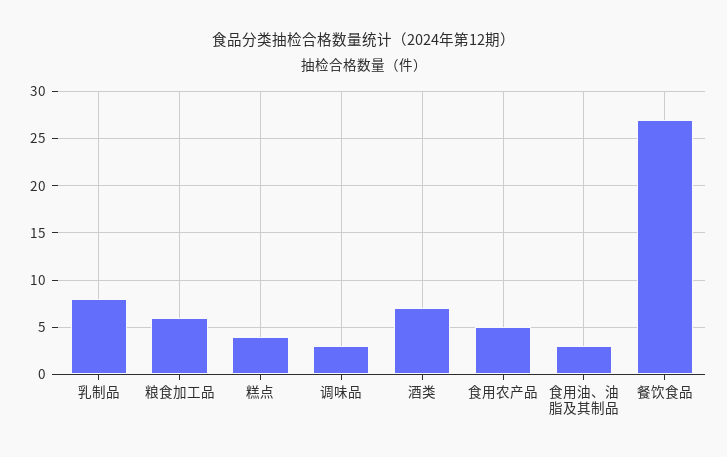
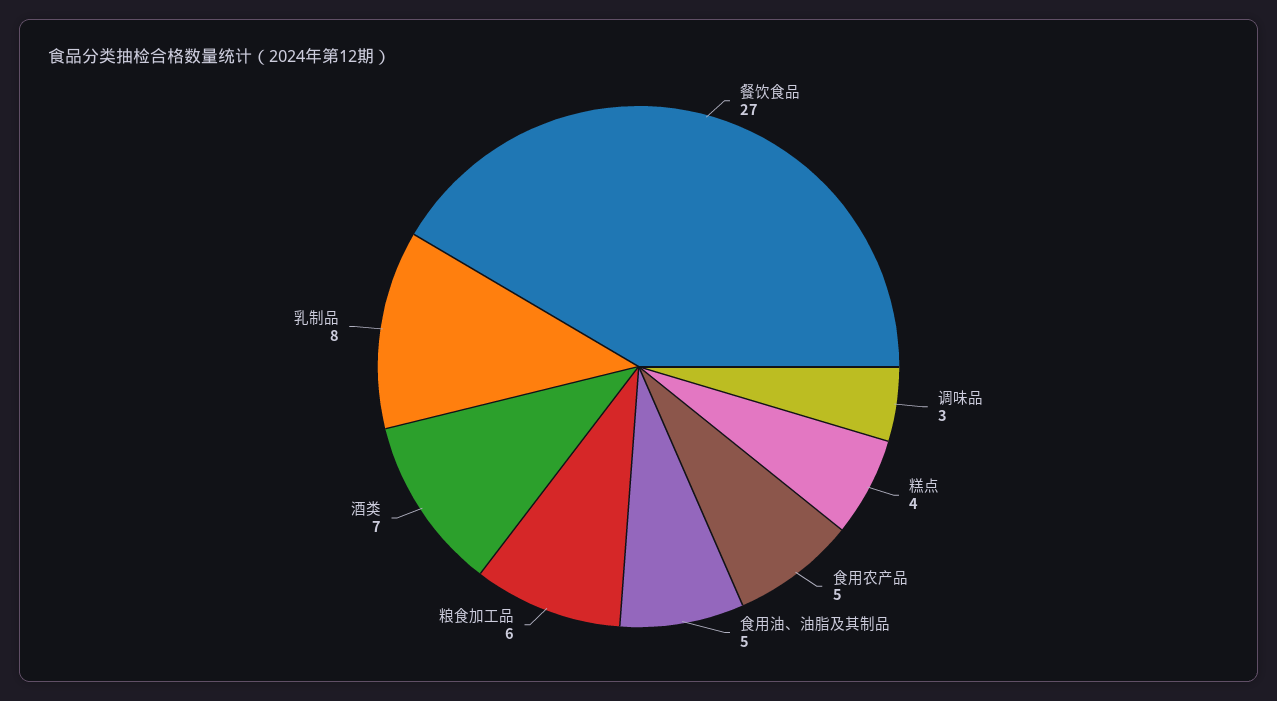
  {
    "乳制品": 8,
    "粮食加工品": 6,
    "糕点": 4,
    "调味品": 3,
    "酒类": 7,
    "食用农产品": 5,
-   "食用油、油脂及其制品": 3,
+   "食用油、油脂及其制品": 5,
    "餐饮食品": 27
  }

